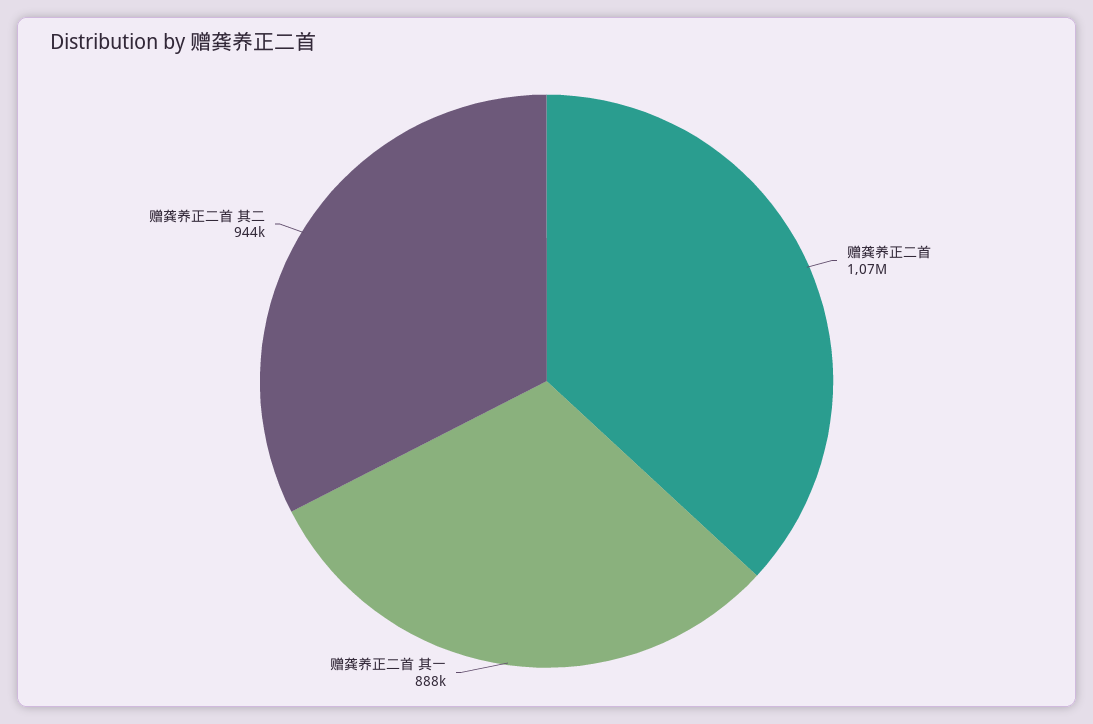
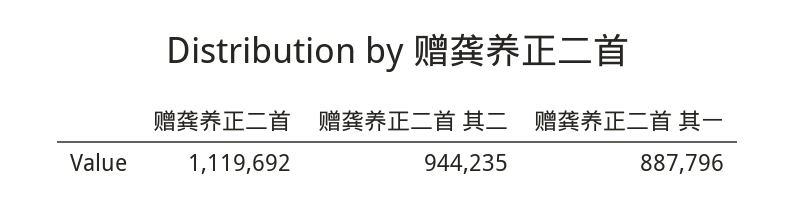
  {
-   "赠龚养正二首": 1070000,
+   "赠龚养正二首": 1119692,
    "赠龚养正二首 其一": 887796,
    "赠龚养正二首 其二": 944235
  }

